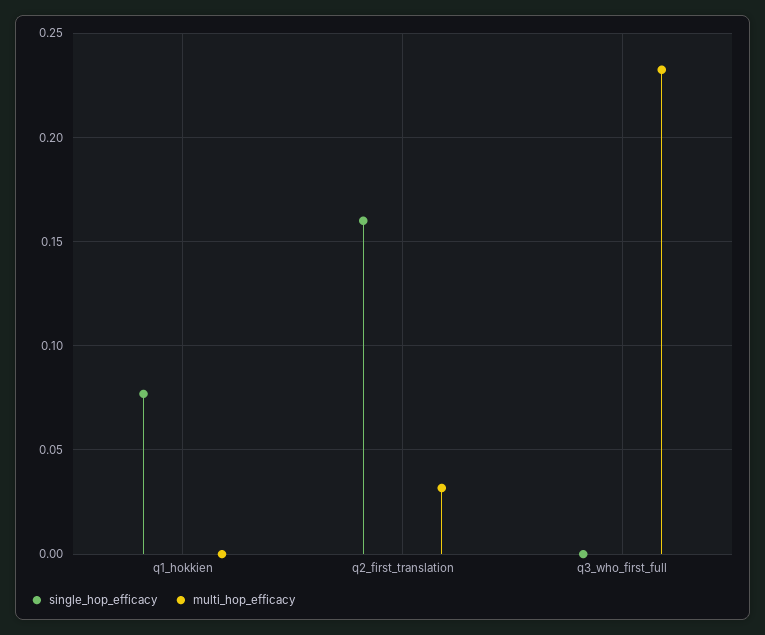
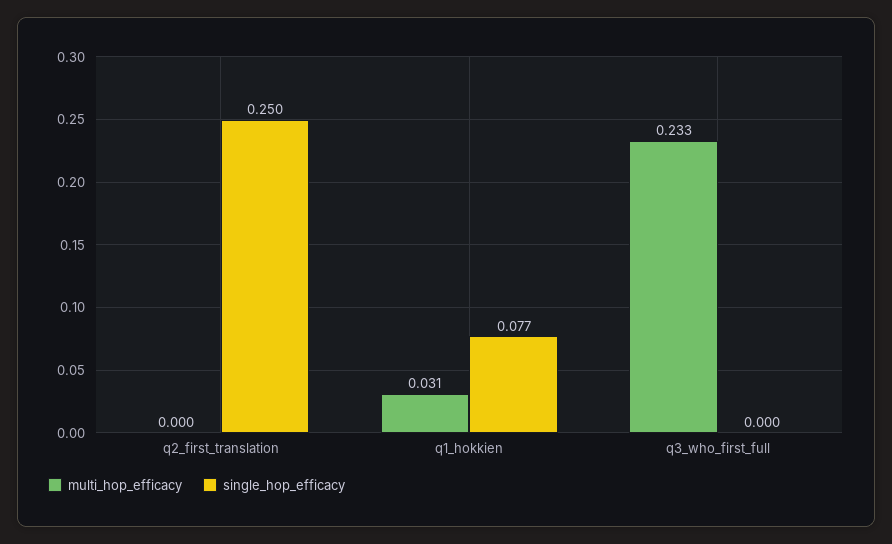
  {
    "single_hop_efficacy": {
      "q1_hokkien": 0.077,
-     "q2_first_translation": 0.16,
+     "q2_first_translation": 0.25,
      "q3_who_first_full": 0
    },
    "multi_hop_efficacy": {
-     "q1_hokkien": 0,
+     "q1_hokkien": 0.031,
-     "q2_first_translation": 0.03,
+     "q2_first_translation": 0,
      "q3_who_first_full": 0.233
    }
  }

